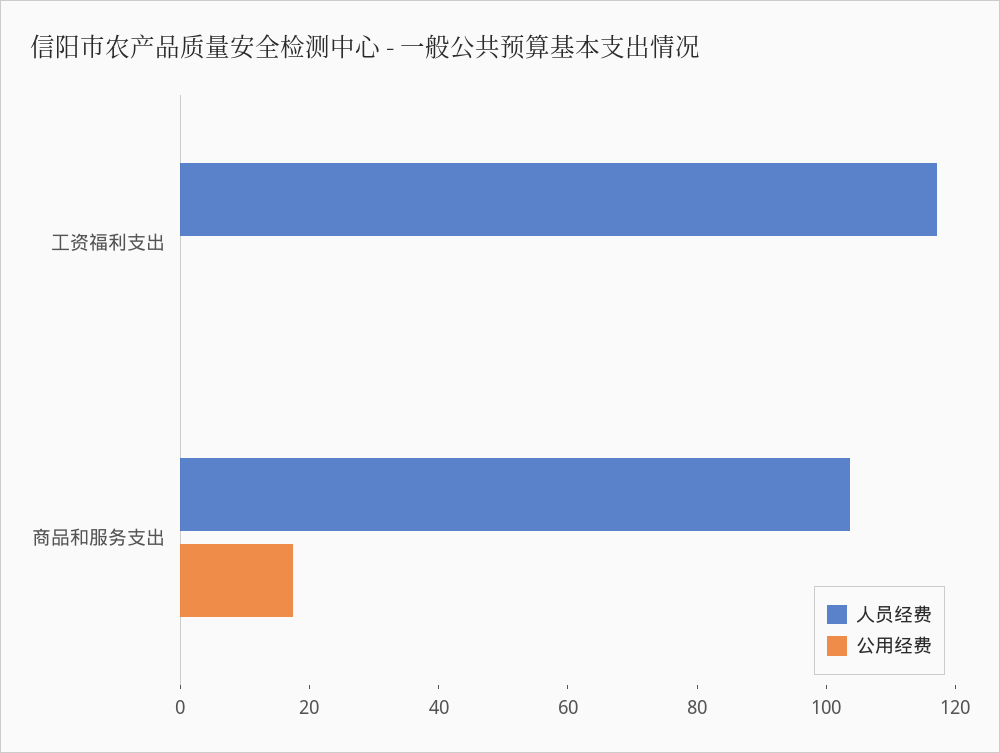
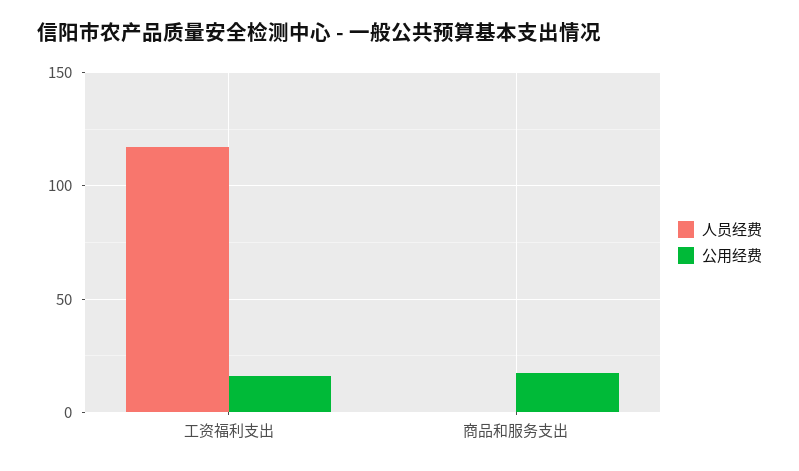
  {
    "人员经费": {
      "工资福利支出": 115,
-     "商品和服务支出": 105
+     "商品和服务支出": 0
    },
    "公用经费": {
-     "工资福利支出": 0,
+     "工资福利支出": 15,
      "商品和服务支出": 20
    }
  }

